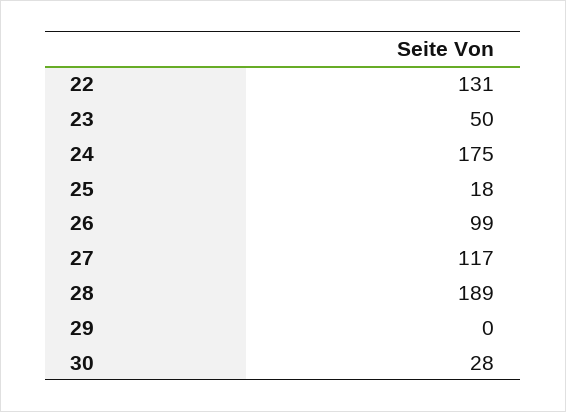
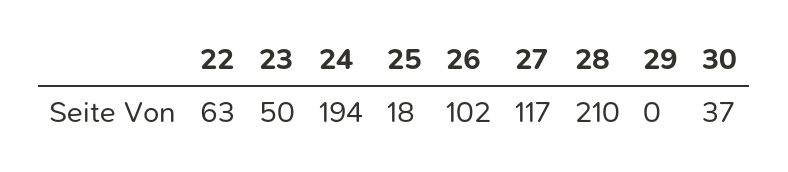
  {
-   "22": 131,
+   "22": 63,
    "23": 50,
-   "24": 175,
+   "24": 194,
    "25": 18,
-   "26": 99,
+   "26": 102,
    "27": 117,
-   "28": 189,
+   "28": 210,
    "29": 0,
-   "30": 28
+   "30": 37
  }

